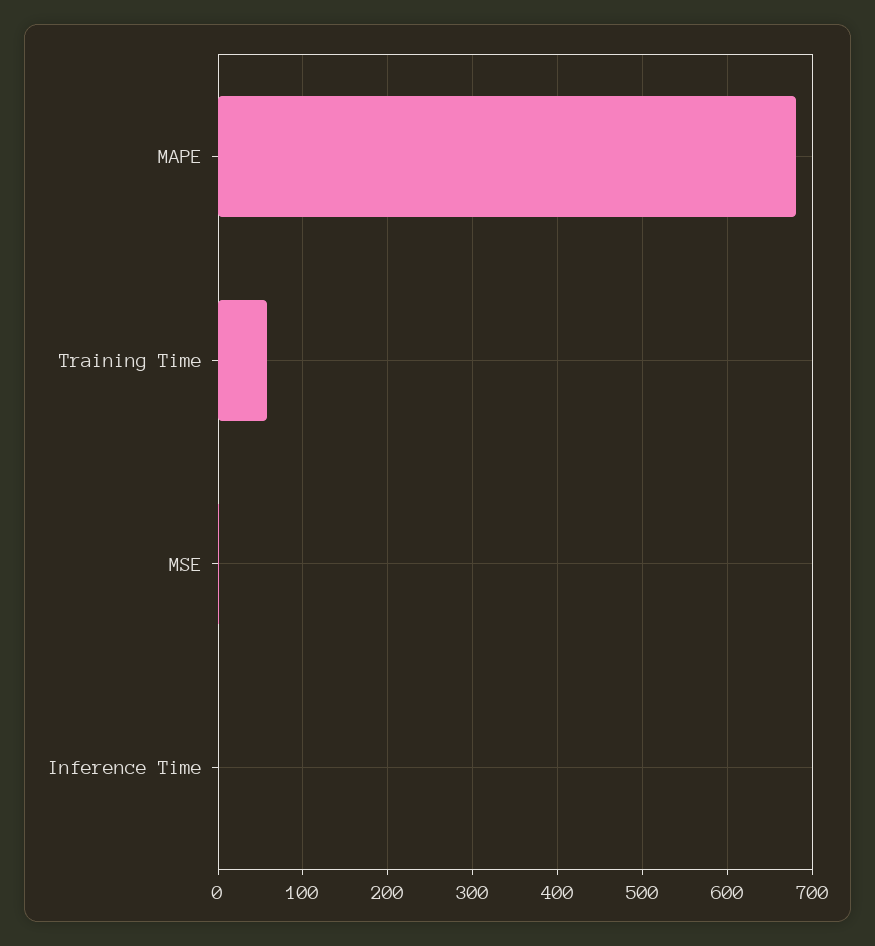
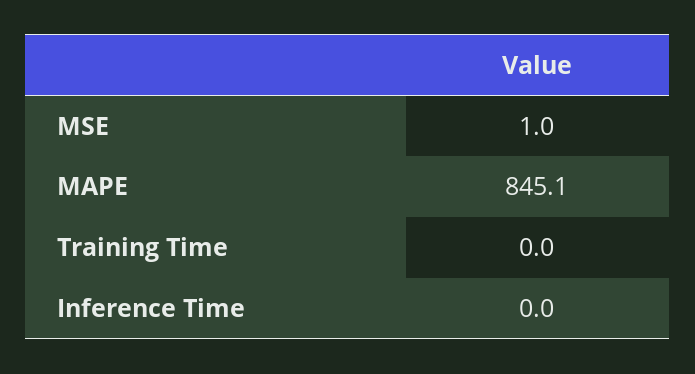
  {
-   "MAPE": 680,
+   "MAPE": 845.1,
-   "Training Time": 60,
+   "Training Time": 0,
    "MSE": 1,
    "Inference Time": 0
  }

